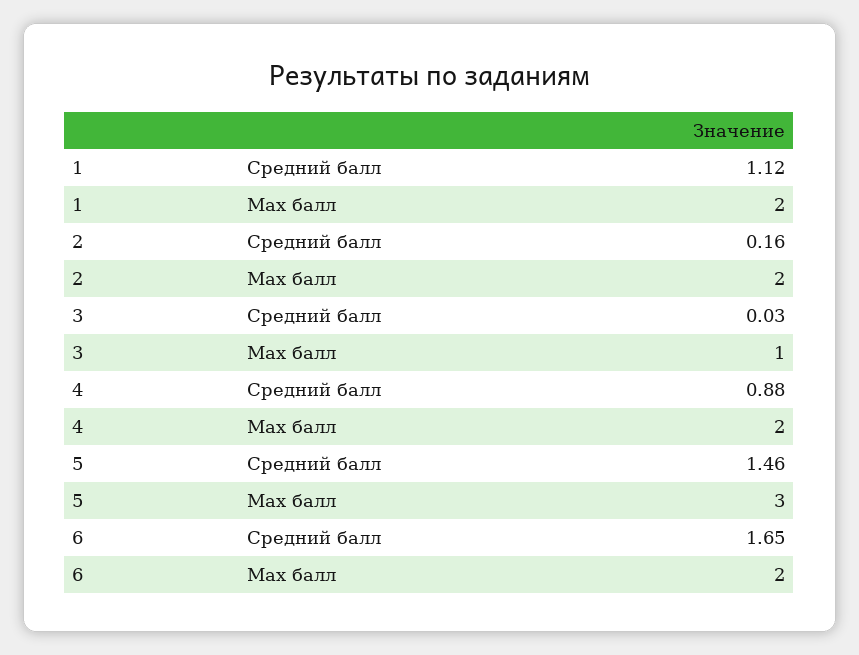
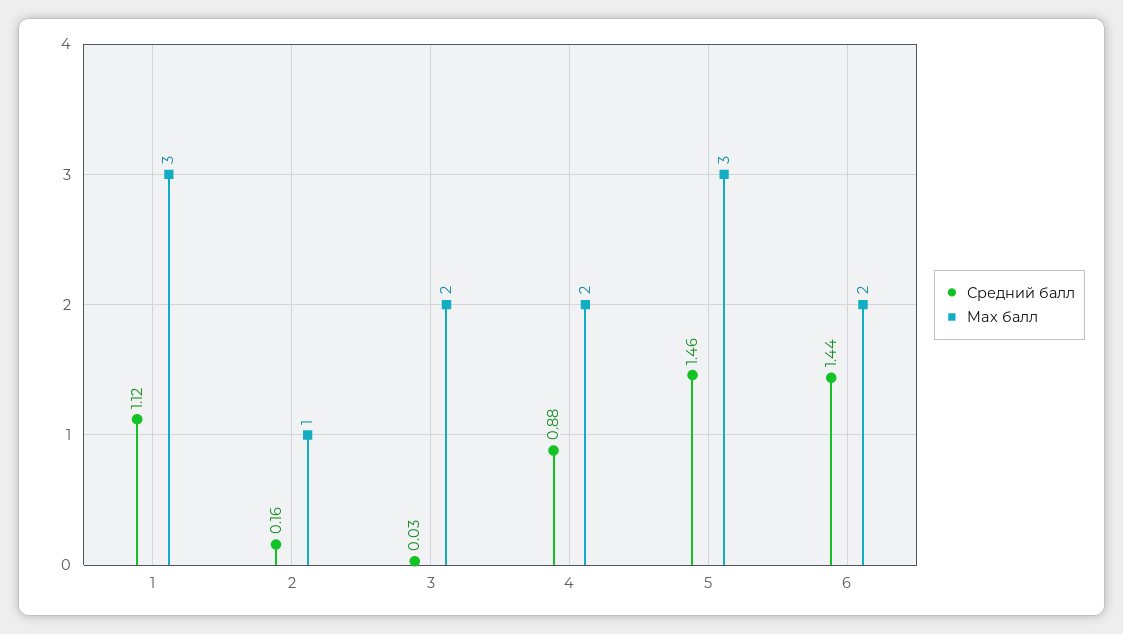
  {
    "Средний балл": {
      "1": 1.12,
      "2": 0.16,
      "3": 0.03,
      "4": 0.88,
      "5": 1.46,
-     "6": 1.65
+     "6": 1.44
    },
    "Max балл": {
-     "1": 2,
+     "1": 3,
-     "2": 2,
+     "2": 1,
-     "3": 1,
+     "3": 2,
      "4": 2,
      "5": 3,
      "6": 2
    }
  }

